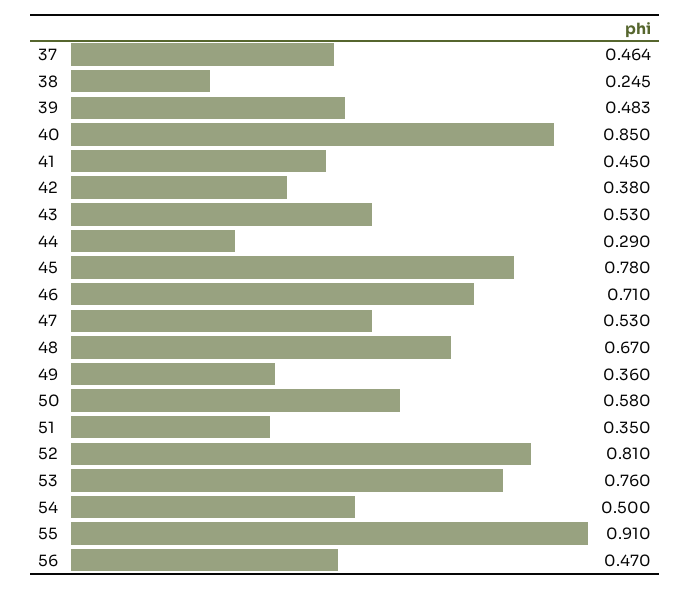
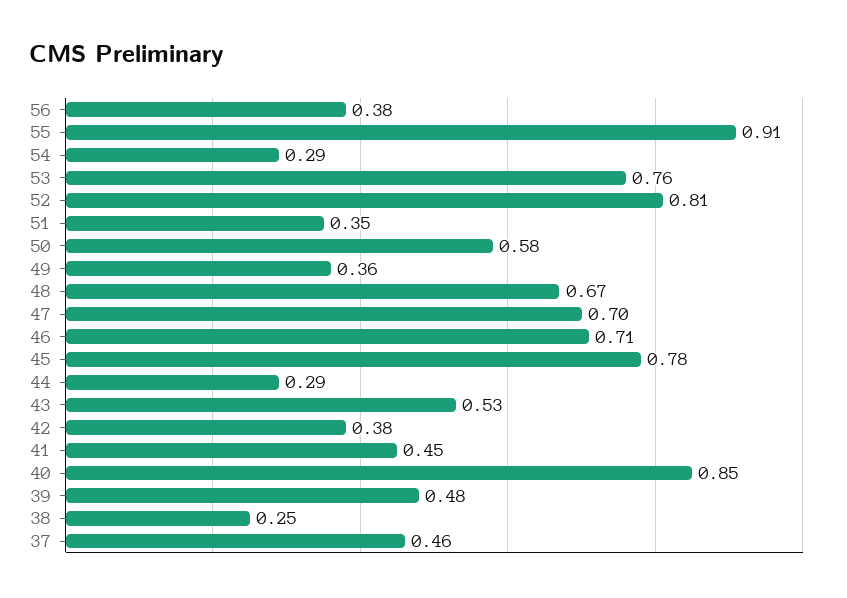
  {
    "37": 0.464,
    "38": 0.245,
    "39": 0.483,
    "40": 0.85,
    "41": 0.45,
    "42": 0.38,
    "43": 0.53,
    "44": 0.29,
    "45": 0.78,
    "46": 0.71,
-   "47": 0.53,
+   "47": 0.7,
    "48": 0.67,
    "49": 0.36,
    "50": 0.58,
    "51": 0.35,
    "52": 0.81,
    "53": 0.76,
-   "54": 0.5,
+   "54": 0.29,
    "55": 0.91,
-   "56": 0.47
+   "56": 0.38
  }

